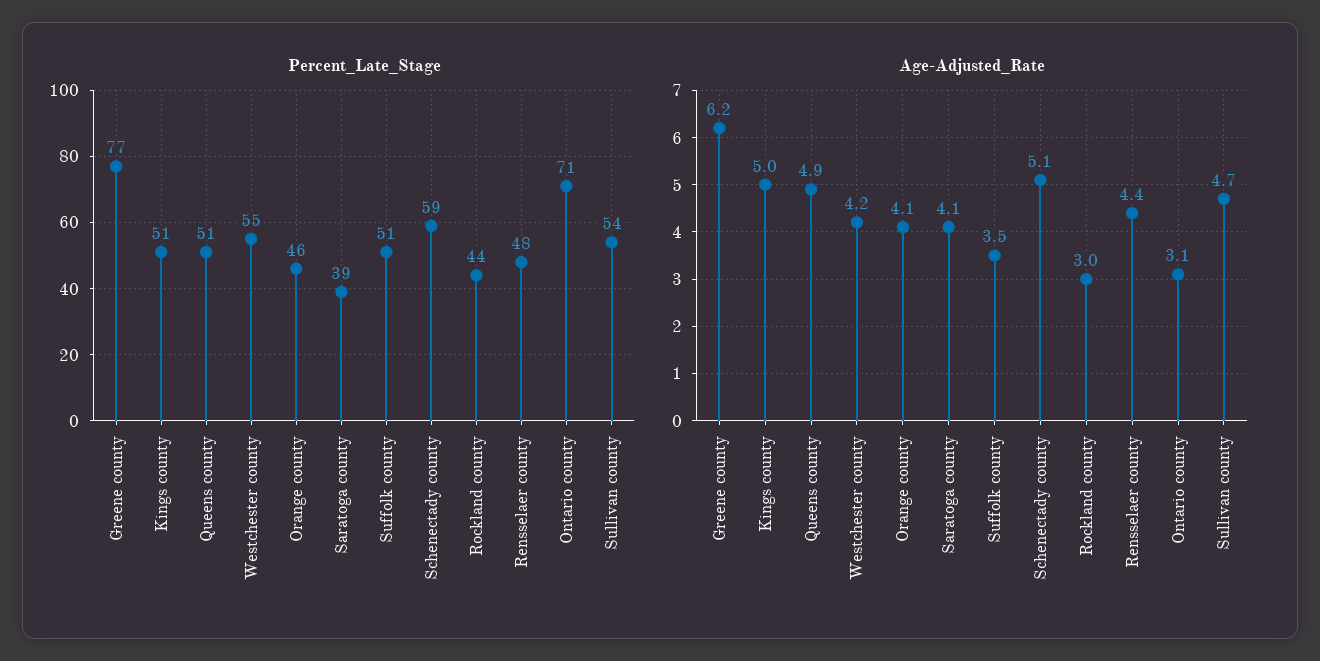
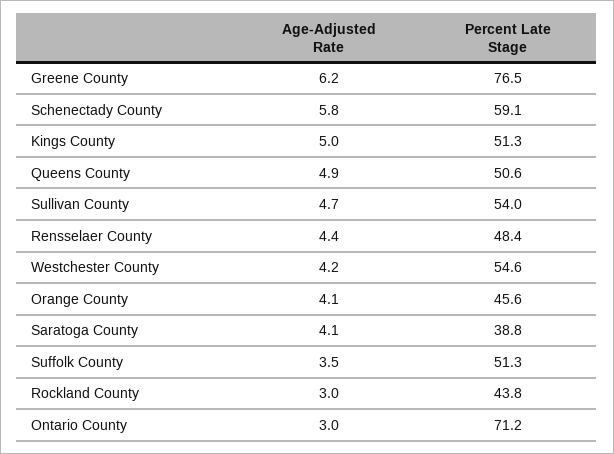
  {
    "Percent_Late_Stage": {
      "Greene county": 76.5,
      "Kings county": 51.3,
      "Queens county": 50.6,
      "Westchester county": 54.6,
      "Orange county": 45.6,
      "Saratoga county": 38.8,
      "Suffolk county": 51.3,
      "Schenectady county": 59.1,
      "Rockland county": 43.8,
      "Rensselaer county": 48.4,
      "Ontario county": 71.2,
      "Sullivan county": 54
    },
    "Age-Adjusted_Rate": {
      "Greene county": 6.2,
      "Kings county": 5,
      "Queens county": 4.9,
      "Westchester county": 4.2,
      "Orange county": 4.1,
      "Saratoga county": 4.1,
      "Suffolk county": 3.5,
-     "Schenectady county": 5.1,
+     "Schenectady county": 5.8,
      "Rockland county": 3,
      "Rensselaer county": 4.4,
-     "Ontario county": 3.1,
+     "Ontario county": 3,
      "Sullivan county": 4.7
    }
  }

